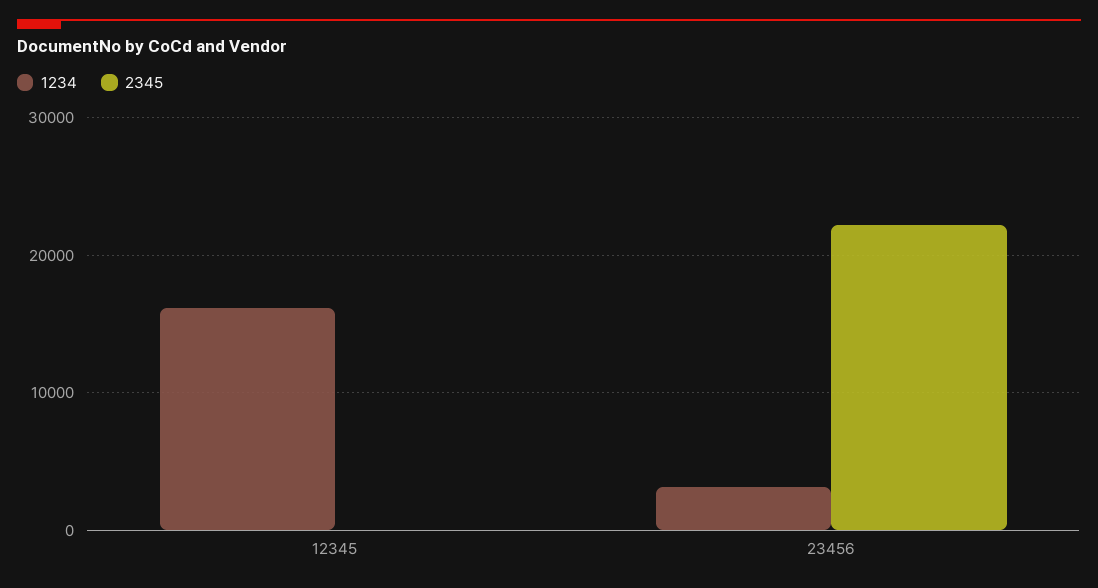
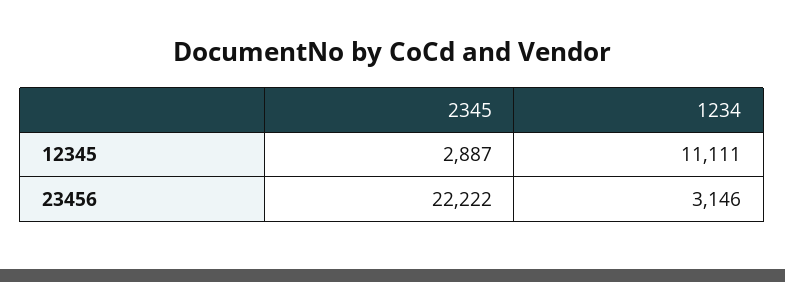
  {
    "1234": {
-     "12345": 16000,
+     "12345": 11111,
      "23456": 3146
    },
    "2345": {
-     "12345": 0,
+     "12345": 2887,
      "23456": 22222
    }
  }

